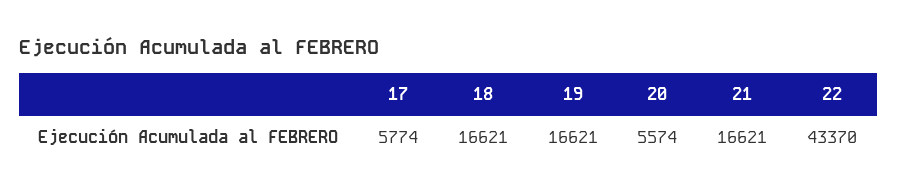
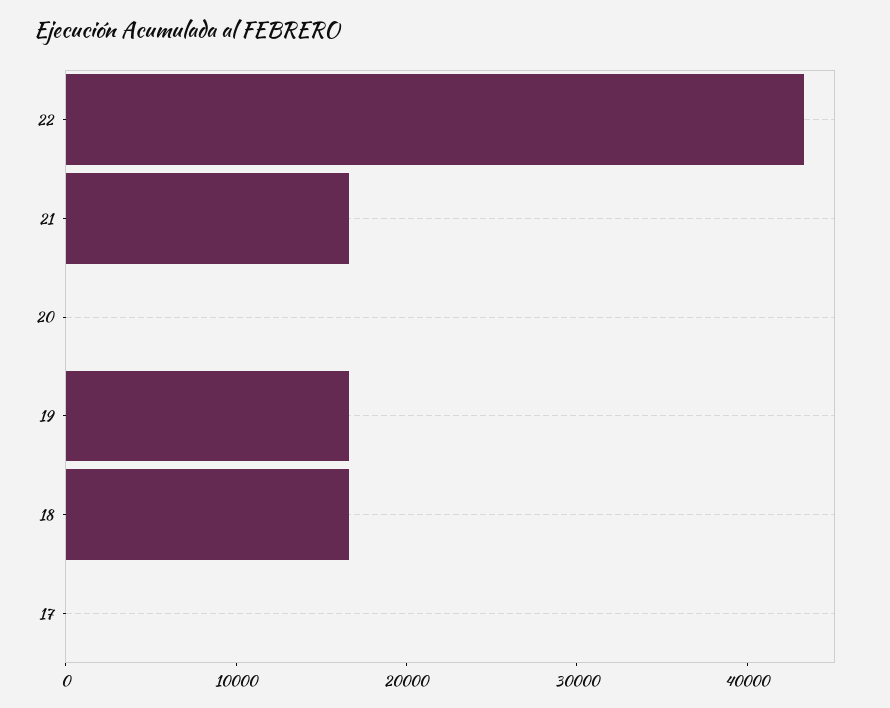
  {
-   "17": 5774,
+   "17": 0,
    "18": 16621,
    "19": 16621,
-   "20": 5574,
+   "20": 0,
    "21": 16621,
    "22": 43370
  }

